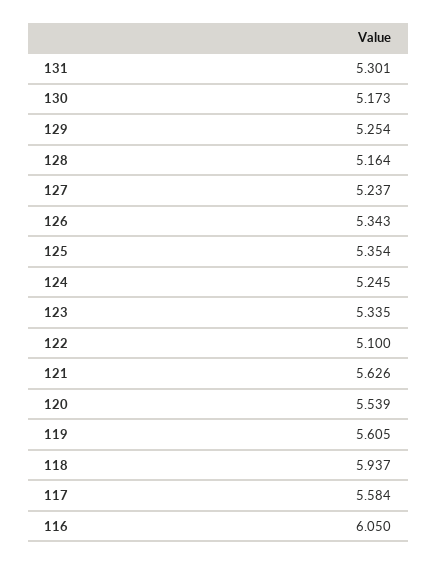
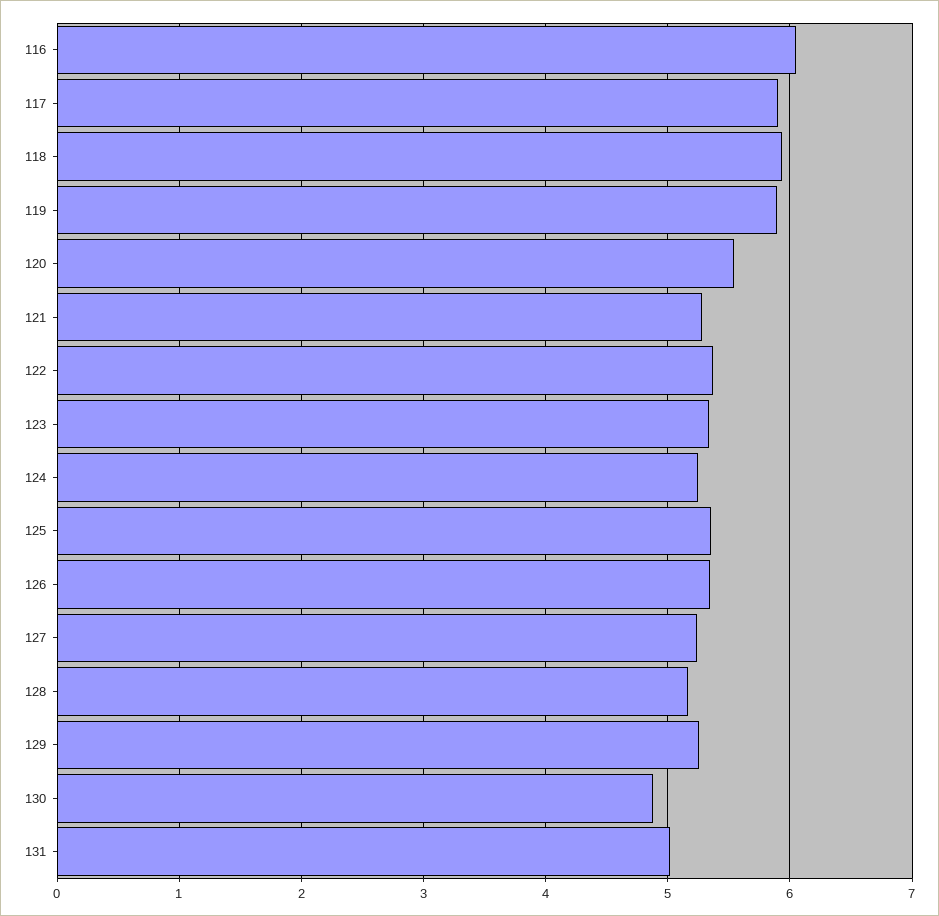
  {
-   "131": 5.301,
+   "131": 5,
-   "130": 5.173,
+   "130": 4.9,
    "129": 5.254,
    "128": 5.164,
    "127": 5.237,
    "126": 5.343,
    "125": 5.354,
    "124": 5.245,
    "123": 5.335,
-   "122": 5.1,
+   "122": 5.4,
-   "121": 5.626,
+   "121": 5.3,
    "120": 5.539,
-   "119": 5.605,
+   "119": 5.9,
    "118": 5.937,
-   "117": 5.584,
+   "117": 5.9,
    "116": 6.05
  }

